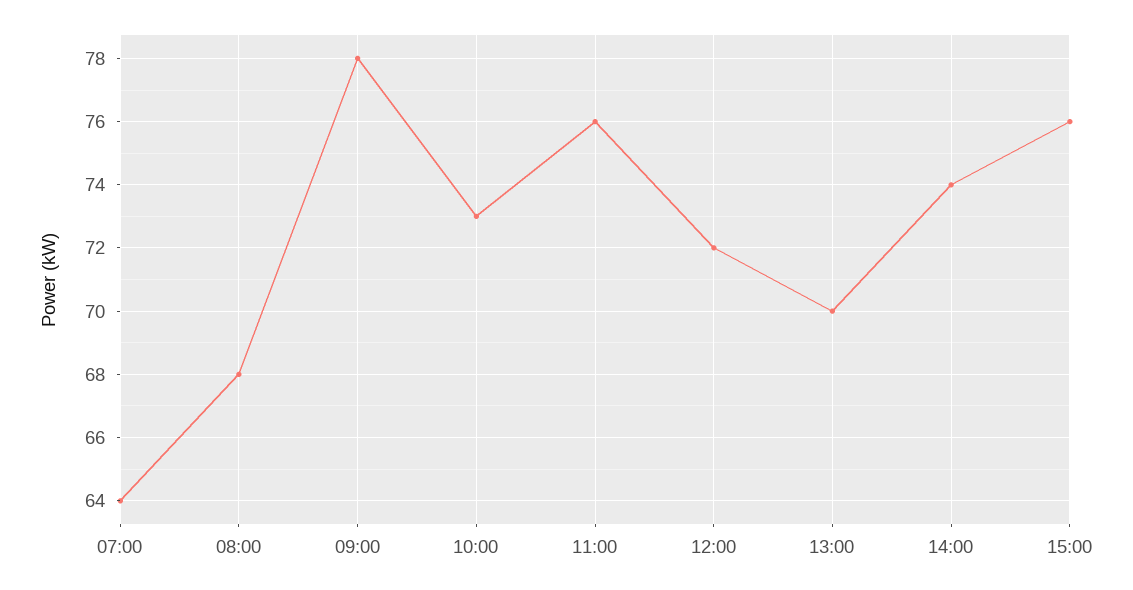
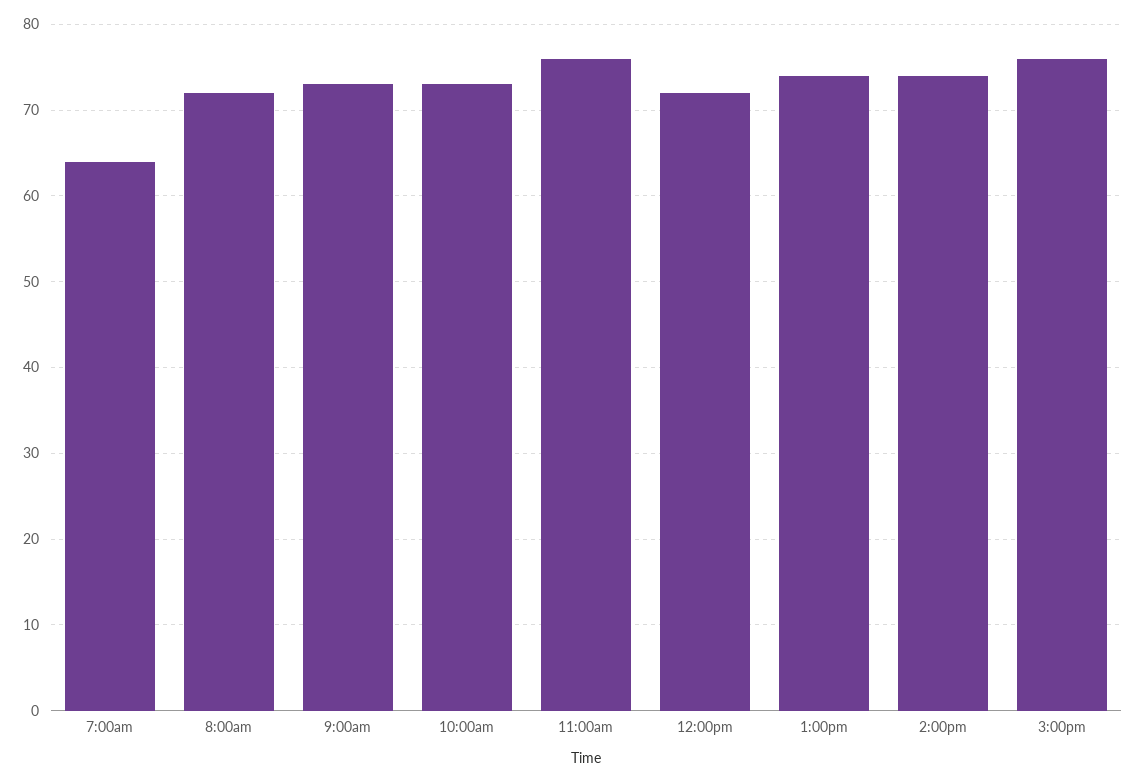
  {
    "07:00": 64,
-   "08:00": 68,
+   "08:00": 72,
-   "09:00": 78,
+   "09:00": 73,
    "10:00": 73,
    "11:00": 76,
    "12:00": 72,
-   "13:00": 70,
+   "13:00": 74,
    "14:00": 74,
    "15:00": 76
  }

